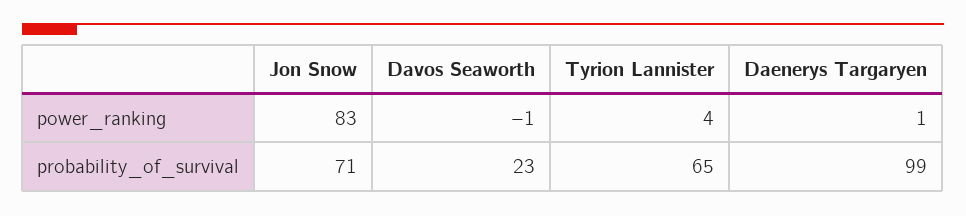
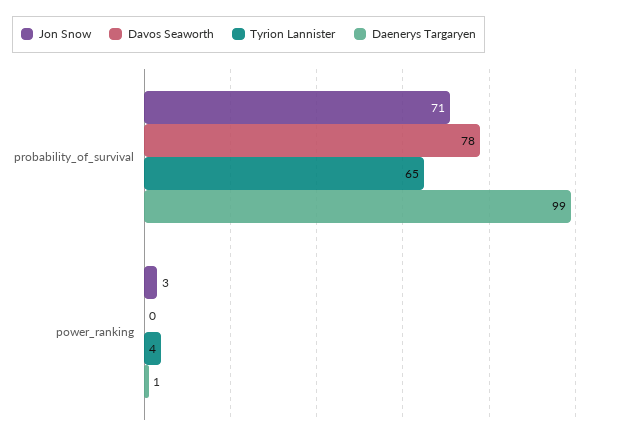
  {
    "Jon Snow": {
-     "power_ranking": 83,
+     "power_ranking": 3,
      "probability_of_survival": 71
    },
    "Davos Seaworth": {
-     "power_ranking": -1,
+     "power_ranking": 0,
-     "probability_of_survival": 23
+     "probability_of_survival": 78
    },
    "Tyrion Lannister": {
      "power_ranking": 4,
      "probability_of_survival": 65
    },
    "Daenerys Targaryen": {
      "power_ranking": 1,
      "probability_of_survival": 99
    }
  }

